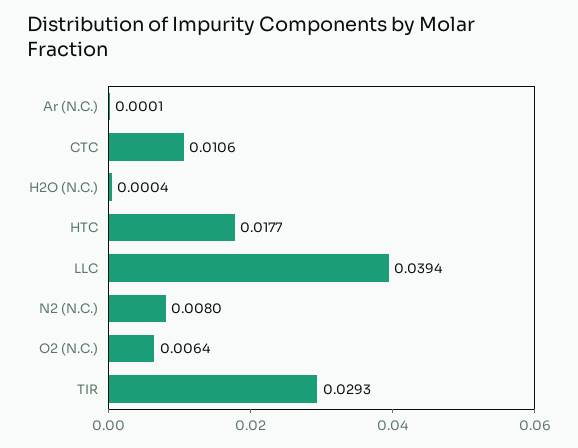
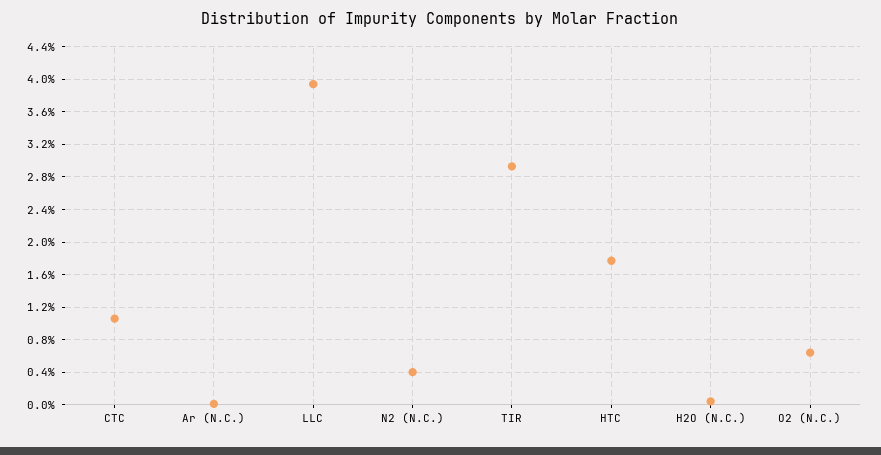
  {
    "Ar (N.C.)": 0.0001,
    "CTC": 0.0106,
    "H2O (N.C.)": 0.0004,
    "HTC": 0.0177,
    "LLC": 0.0394,
-   "N2 (N.C.)": 0.008,
+   "N2 (N.C.)": 0.004,
    "O2 (N.C.)": 0.0064,
    "TIR": 0.0293
  }

